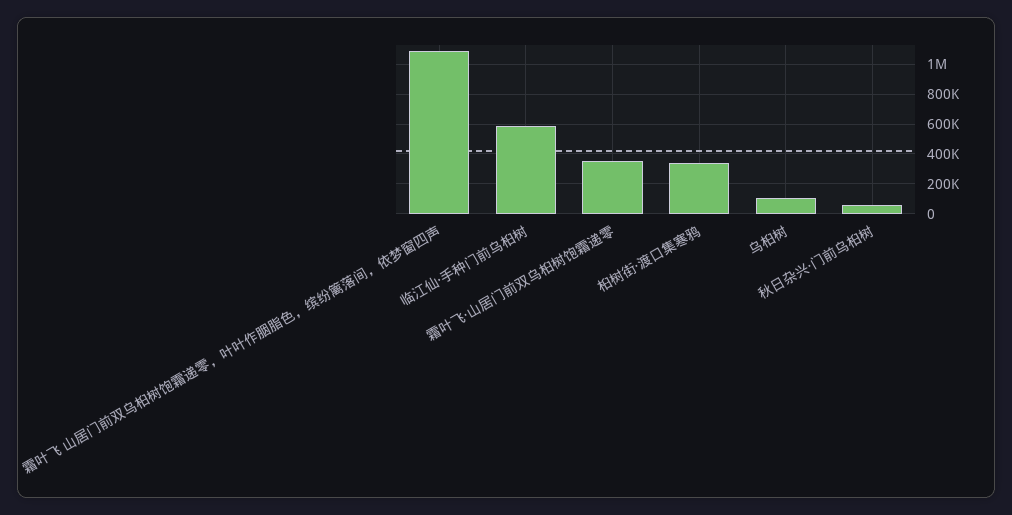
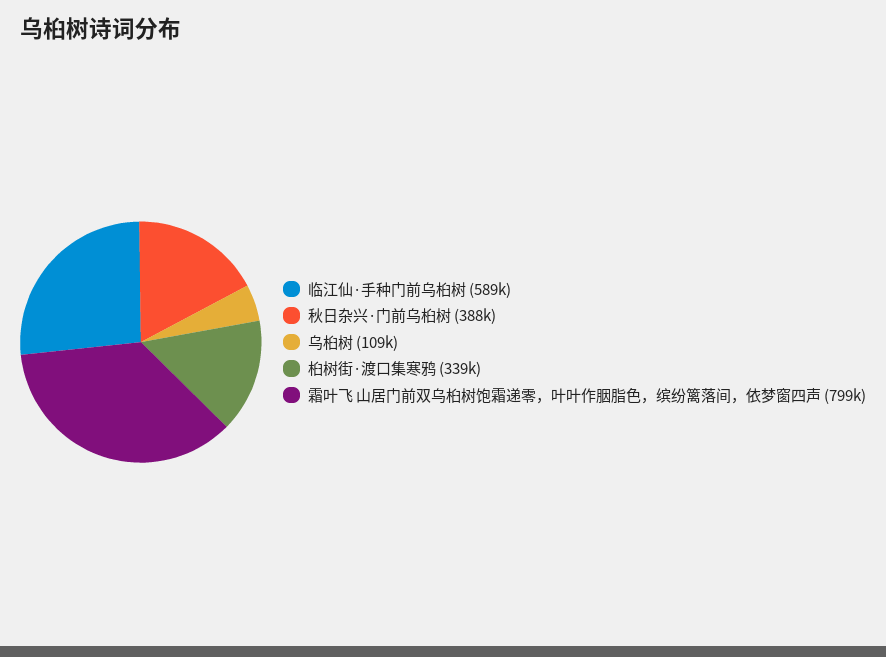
  {
-   "霜叶飞 山居门前双乌桕树饱霜递零，叶叶作胭脂色，缤纷篱落间，依梦窗四声": 1100000,
+   "霜叶飞 山居门前双乌桕树饱霜递零，叶叶作胭脂色，缤纷篱落间，依梦窗四声": 799000,
    "临江仙·手种门前乌桕树": 589000,
-   "霜叶飞·山居门前双乌桕树饱霜递零": 350000,
    "桕树街·渡口集寒鸦": 339000,
    "乌桕树": 109000,
-   "秋日杂兴·门前乌桕树": 50000
+   "秋日杂兴·门前乌桕树": 388000
  }

